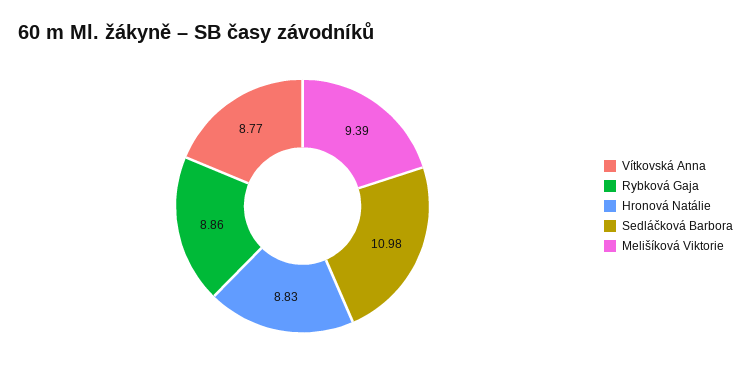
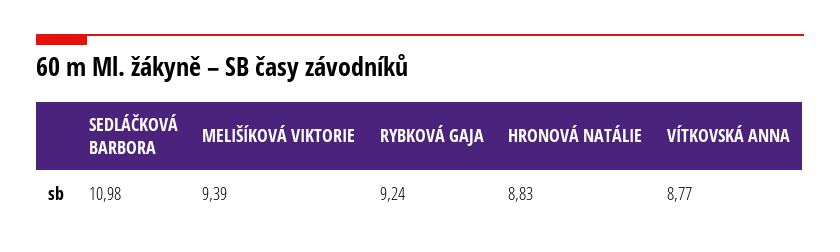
  {
    "Vítkovská Anna": 8.77,
-   "Rybková Gaja": 8.86,
+   "Rybková Gaja": 9.24,
    "Hronová Natálie": 8.83,
    "Sedláčková Barbora": 10.98,
    "Melišíková Viktorie": 9.39
  }

